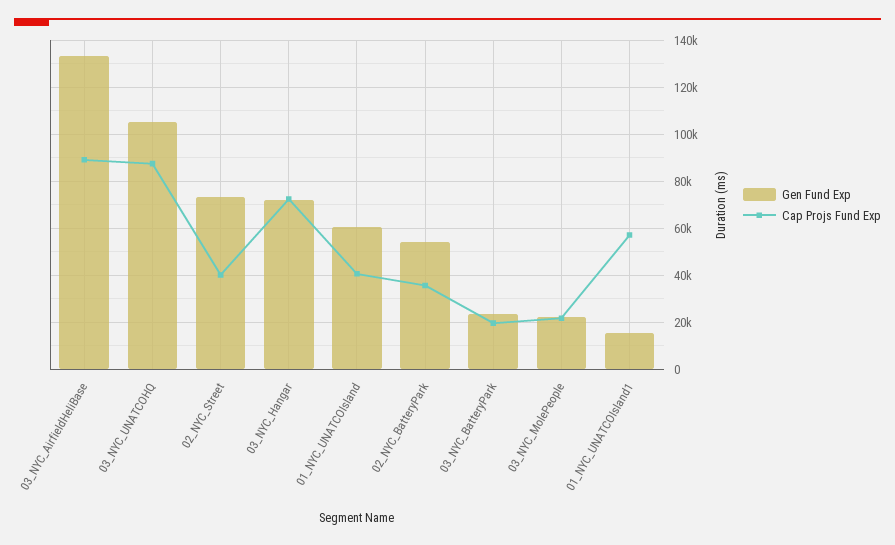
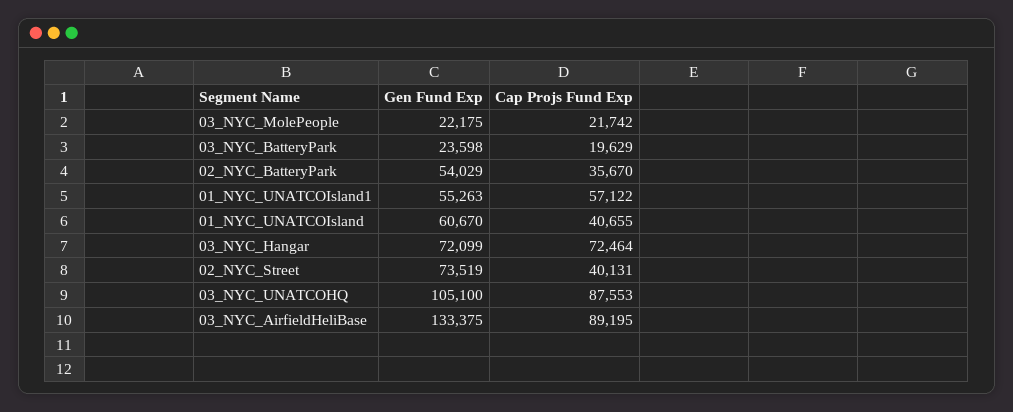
  {
    "Gen Fund Exp": {
      "03_NYC_AirfieldHeliBase": 133375,
      "03_NYC_UNATCOHQ": 105100,
      "02_NYC_Street": 73519,
      "03_NYC_Hangar": 72099,
      "01_NYC_UNATCOIsland": 60670,
      "02_NYC_BatteryPark": 54029,
      "03_NYC_BatteryPark": 23598,
      "03_NYC_MolePeople": 22175,
-     "01_NYC_UNATCOIsland1": 15000
+     "01_NYC_UNATCOIsland1": 55263
    },
    "Cap Projs Fund Exp": {
      "03_NYC_AirfieldHeliBase": 89195,
      "03_NYC_UNATCOHQ": 87553,
      "02_NYC_Street": 40131,
      "03_NYC_Hangar": 72464,
      "01_NYC_UNATCOIsland": 40655,
      "02_NYC_BatteryPark": 35670,
      "03_NYC_BatteryPark": 19629,
      "03_NYC_MolePeople": 21742,
      "01_NYC_UNATCOIsland1": 57122
    }
  }

